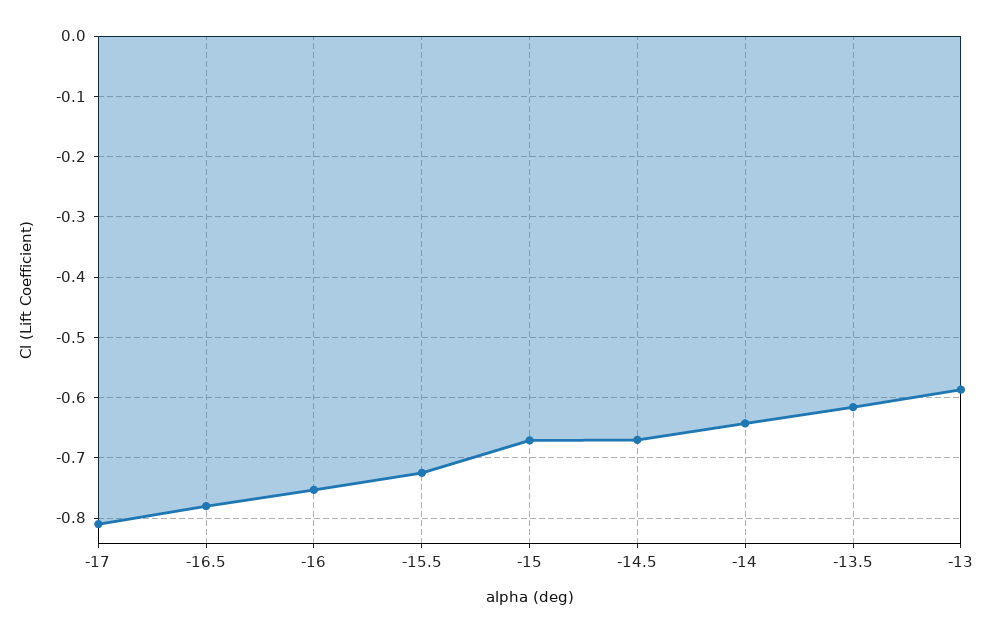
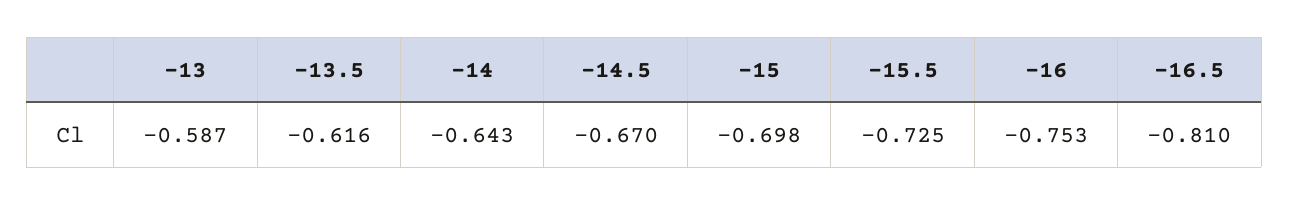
  {
-   "-17": -0.81,
-   "-16.5": -0.78,
+   "-16.5": -0.81,
    "-16": -0.753,
    "-15.5": -0.725,
-   "-15": -0.67,
+   "-15": -0.698,
    "-14.5": -0.67,
    "-14": -0.643,
    "-13.5": -0.616,
    "-13": -0.587
  }

